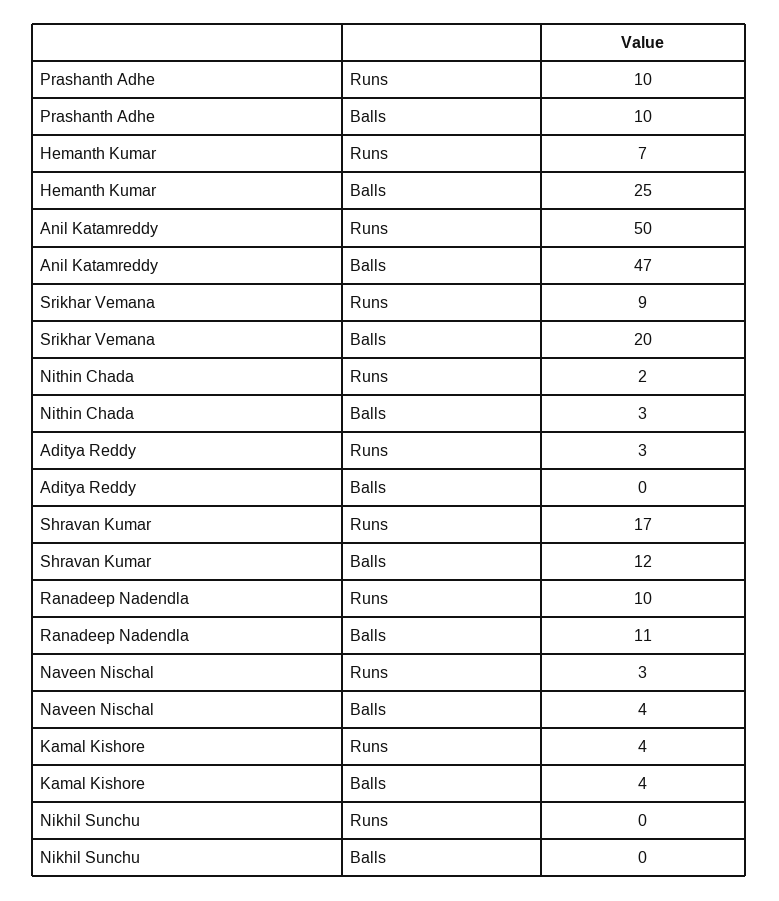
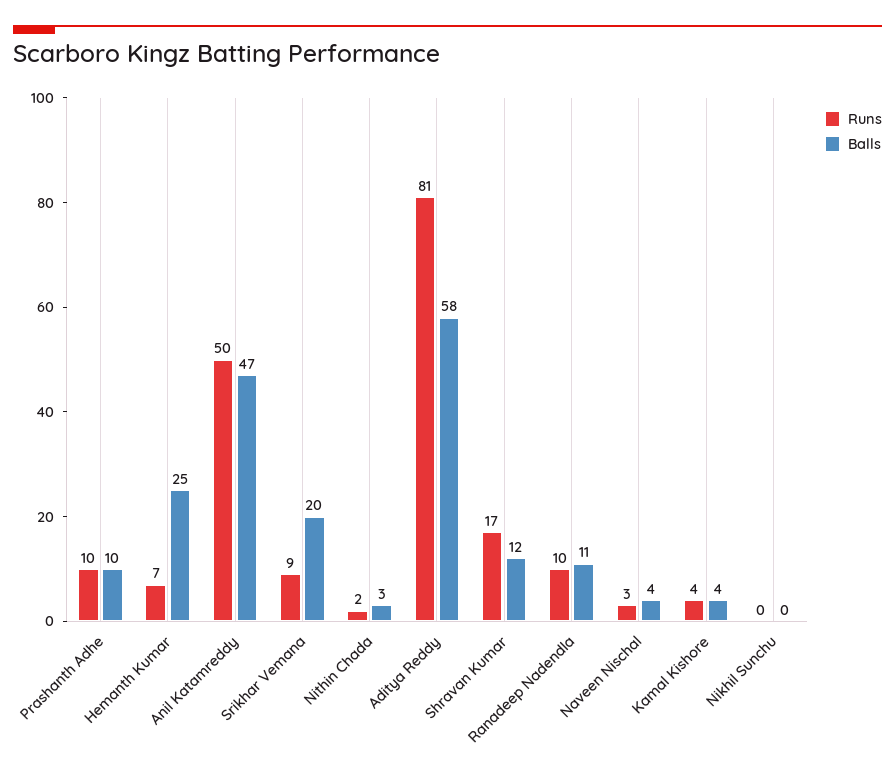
  {
    "Runs": {
      "Prashanth Adhe": 10,
      "Hemanth Kumar": 7,
      "Anil Katamreddy": 50,
      "Srikhar Vemana": 9,
      "Nithin Chada": 2,
-     "Aditya Reddy": 3,
+     "Aditya Reddy": 81,
      "Shravan Kumar": 17,
      "Ranadeep Nadendla": 10,
      "Naveen Nischal": 3,
      "Kamal Kishore": 4,
      "Nikhil Sunchu": 0
    },
    "Balls": {
      "Prashanth Adhe": 10,
      "Hemanth Kumar": 25,
      "Anil Katamreddy": 47,
      "Srikhar Vemana": 20,
      "Nithin Chada": 3,
-     "Aditya Reddy": 0,
+     "Aditya Reddy": 58,
      "Shravan Kumar": 12,
      "Ranadeep Nadendla": 11,
      "Naveen Nischal": 4,
      "Kamal Kishore": 4,
      "Nikhil Sunchu": 0
    }
  }

